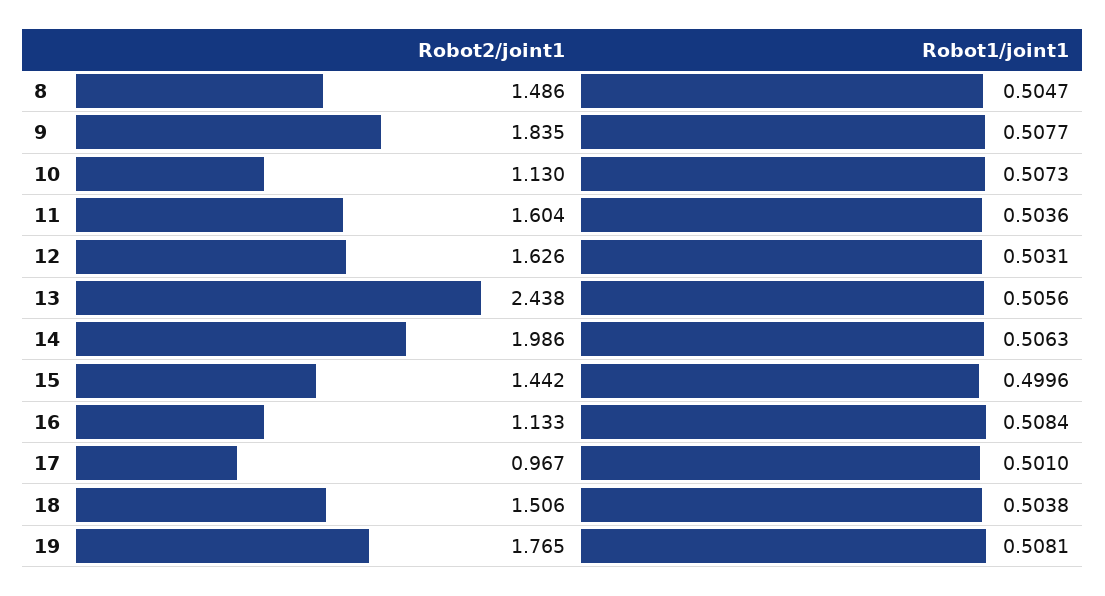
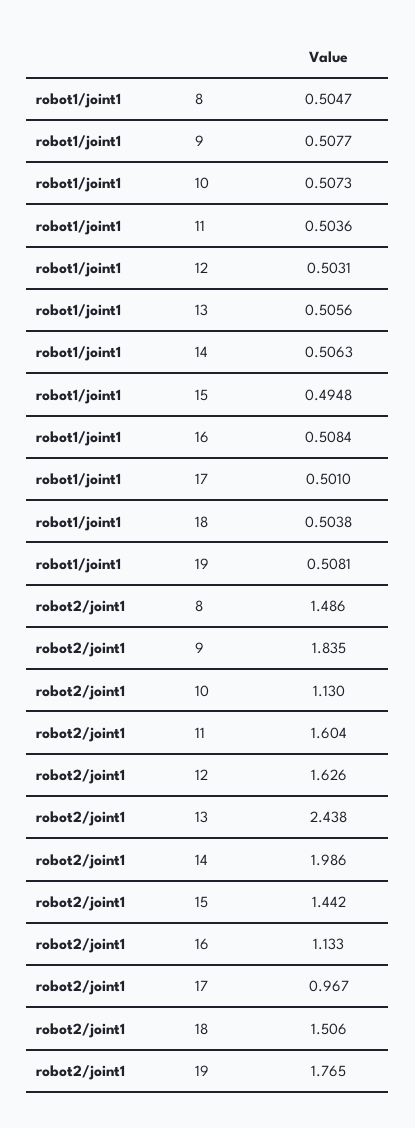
  {
    "Robot2/joint1": {
      "8": 1.486,
      "9": 1.835,
      "10": 1.13,
      "11": 1.604,
      "12": 1.626,
      "13": 2.438,
      "14": 1.986,
      "15": 1.442,
      "16": 1.133,
      "17": 0.967,
      "18": 1.506,
      "19": 1.765
    },
    "Robot1/joint1": {
      "8": 0.5047,
      "9": 0.5077,
      "10": 0.5073,
      "11": 0.5036,
      "12": 0.5031,
      "13": 0.5056,
      "14": 0.5063,
-     "15": 0.4996,
+     "15": 0.4948,
      "16": 0.5084,
      "17": 0.501,
      "18": 0.5038,
      "19": 0.5081
    }
  }

